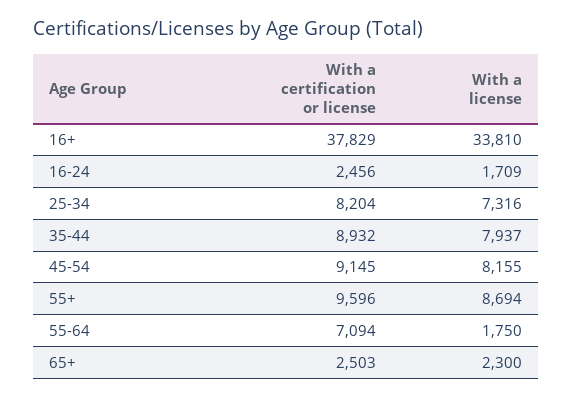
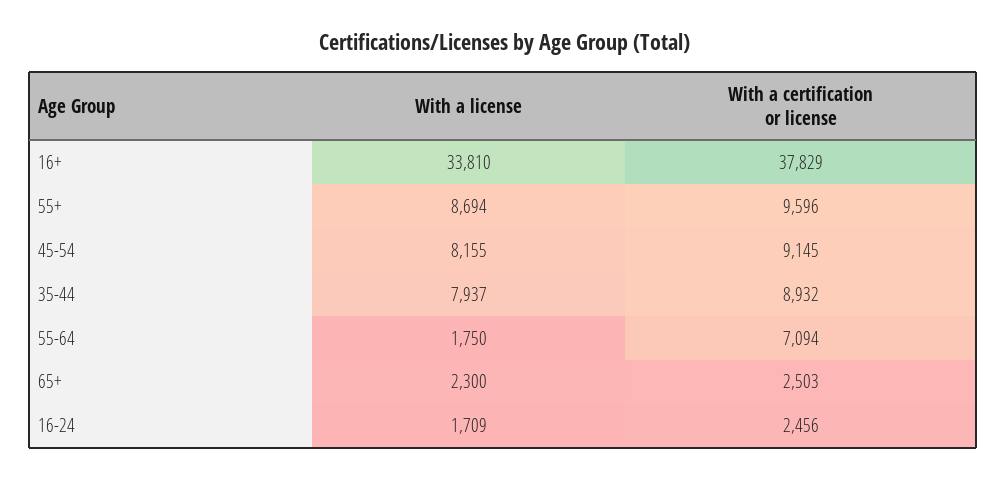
  {
    "With a certification or license": {
      "16+": 37829,
      "16-24": 2456,
-     "25-34": 8204,
      "35-44": 8932,
      "45-54": 9145,
      "55+": 9596,
      "55-64": 7094,
      "65+": 2503
    },
    "With a license": {
      "16+": 33810,
      "16-24": 1709,
-     "25-34": 7316,
      "35-44": 7937,
      "45-54": 8155,
      "55+": 8694,
      "55-64": 1750,
      "65+": 2300
    }
  }

